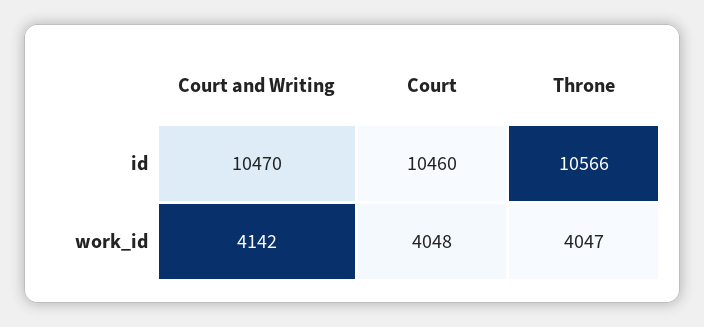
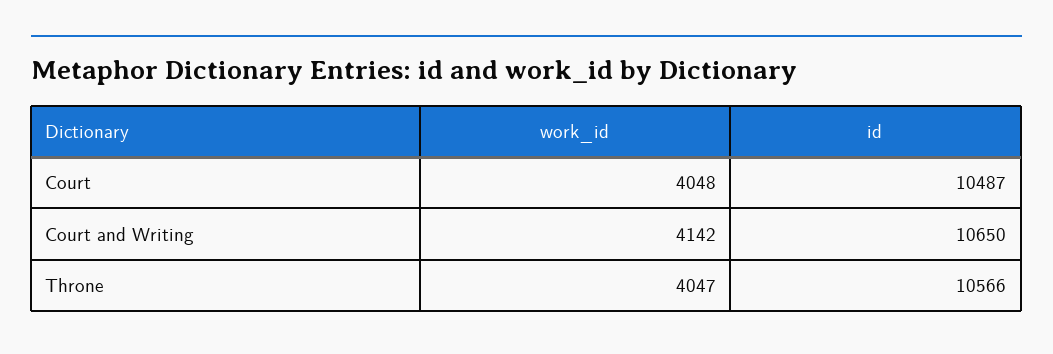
  {
    "Court and Writing": {
-     "id": 10470,
+     "id": 10650,
      "work_id": 4142
    },
    "Court": {
-     "id": 10460,
+     "id": 10487,
      "work_id": 4048
    },
    "Throne": {
      "id": 10566,
      "work_id": 4047
    }
  }

